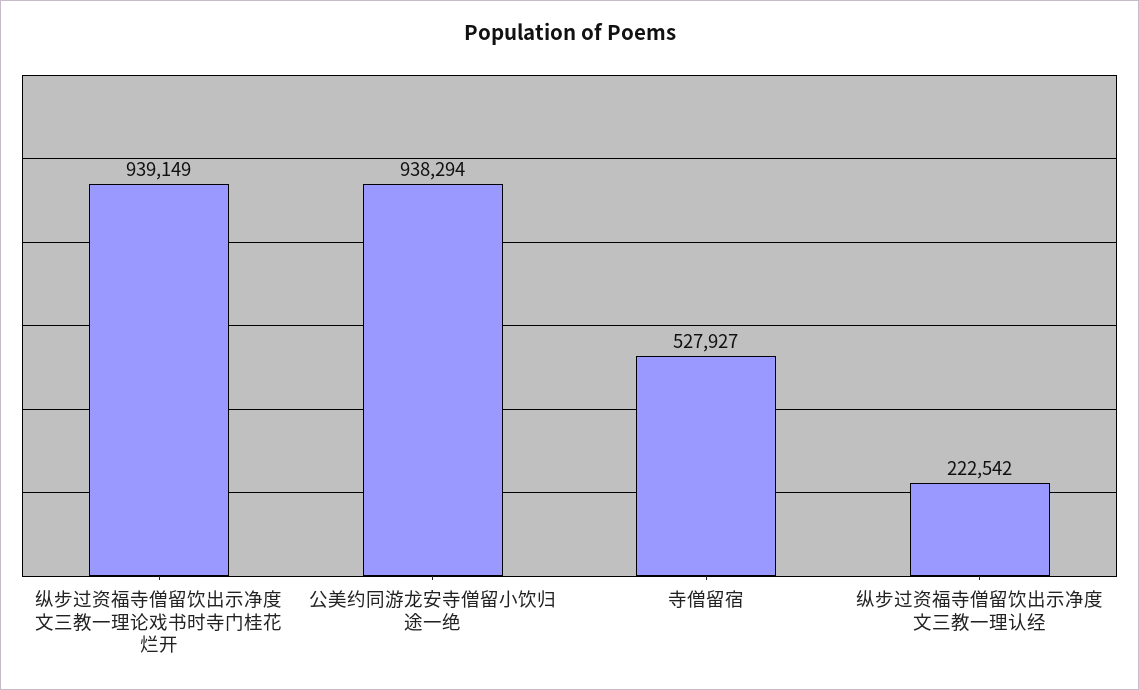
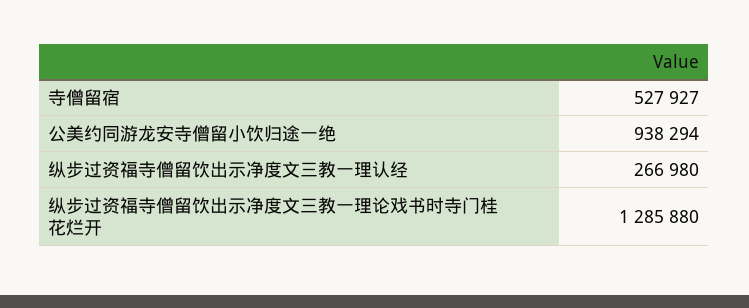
  {
-   "纵步过资福寺僧留饮出示净度文三教一理论戏书时寺门桂花烂开": 939149,
+   "纵步过资福寺僧留饮出示净度文三教一理论戏书时寺门桂花烂开": 1285880,
    "公美约同游龙安寺僧留小饮归途一绝": 938294,
    "寺僧留宿": 527927,
-   "纵步过资福寺僧留饮出示净度文三教一理认经": 222542
+   "纵步过资福寺僧留饮出示净度文三教一理认经": 266980
  }

